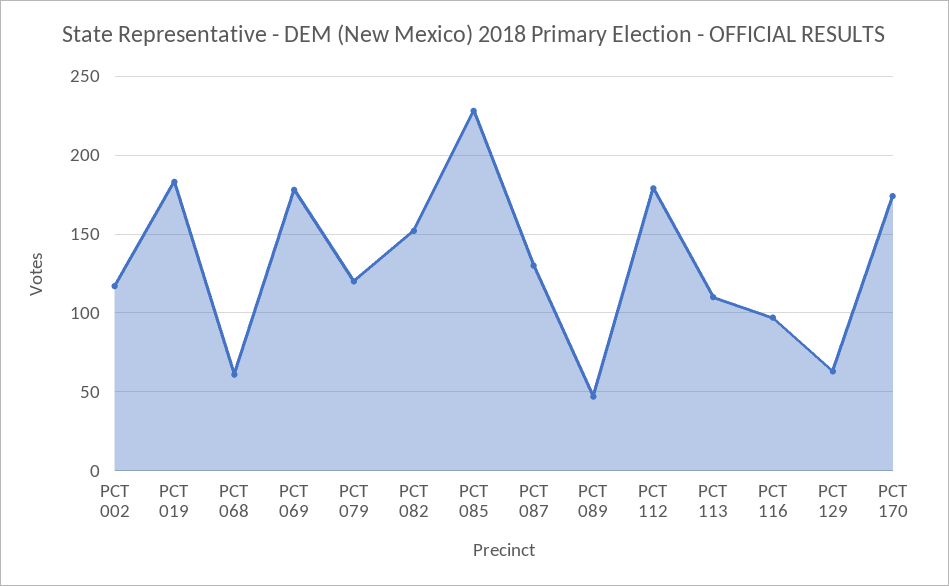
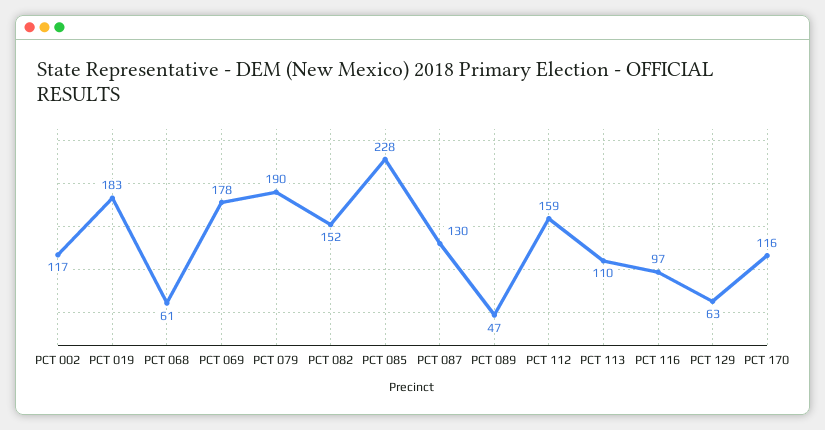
  {
    "PCT 002": 117,
    "PCT 019": 183,
    "PCT 068": 61,
    "PCT 069": 178,
-   "PCT 079": 120,
+   "PCT 079": 190,
    "PCT 082": 152,
    "PCT 085": 228,
    "PCT 087": 130,
    "PCT 089": 47,
-   "PCT 112": 180,
+   "PCT 112": 159,
    "PCT 113": 110,
    "PCT 116": 97,
    "PCT 129": 63,
-   "PCT 170": 175
+   "PCT 170": 116
  }

